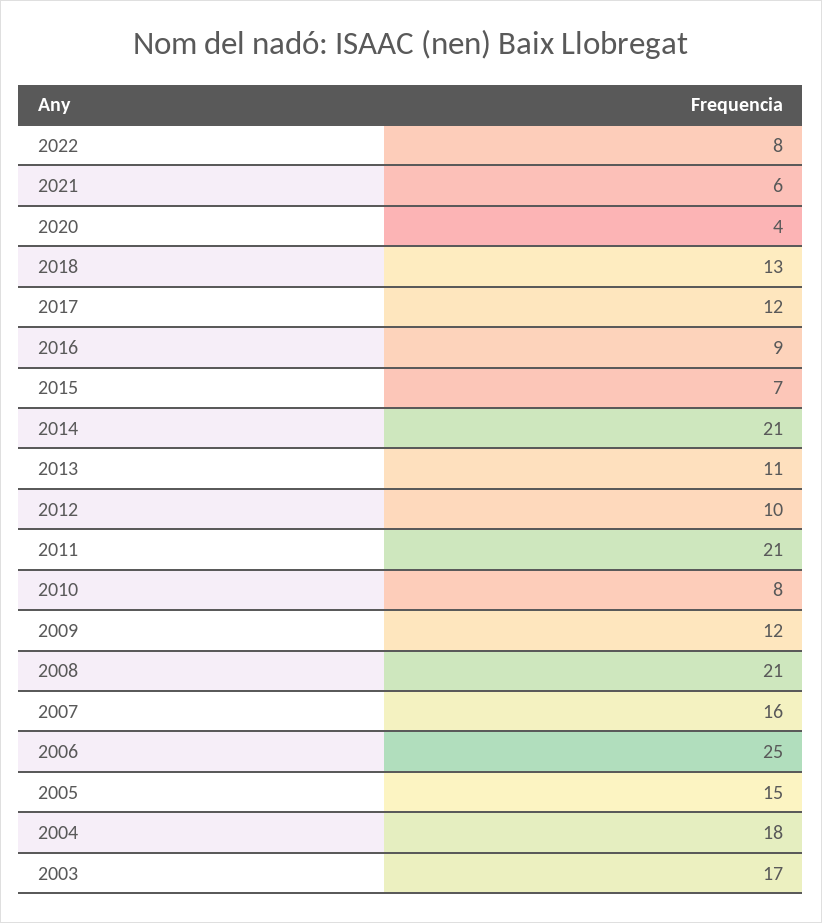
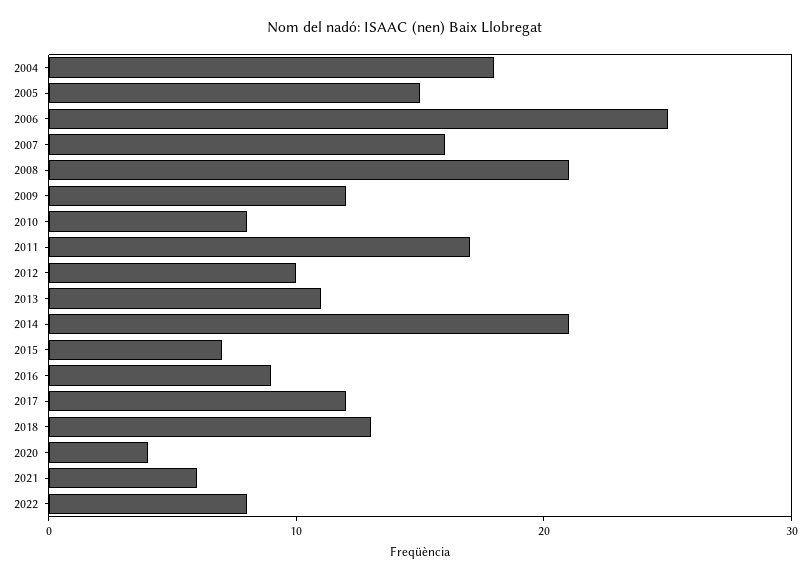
  {
    "2022": 8,
    "2021": 6,
    "2020": 4,
    "2018": 13,
    "2017": 12,
    "2016": 9,
    "2015": 7,
    "2014": 21,
    "2013": 11,
    "2012": 10,
-   "2011": 21,
+   "2011": 17,
    "2010": 8,
    "2009": 12,
    "2008": 21,
    "2007": 16,
    "2006": 25,
    "2005": 15,
-   "2004": 18,
+   "2004": 18
-   "2003": 17
  }

